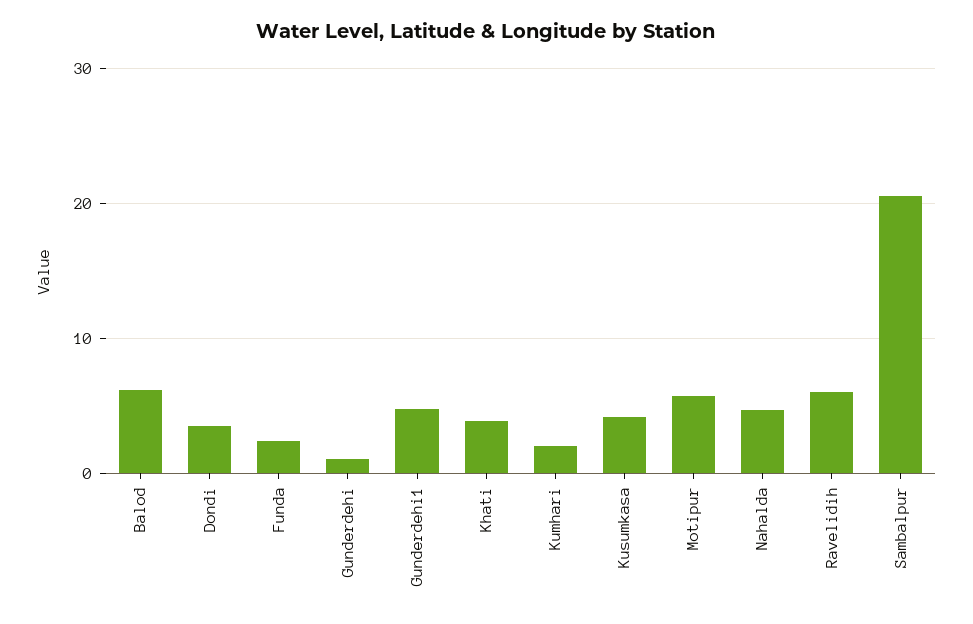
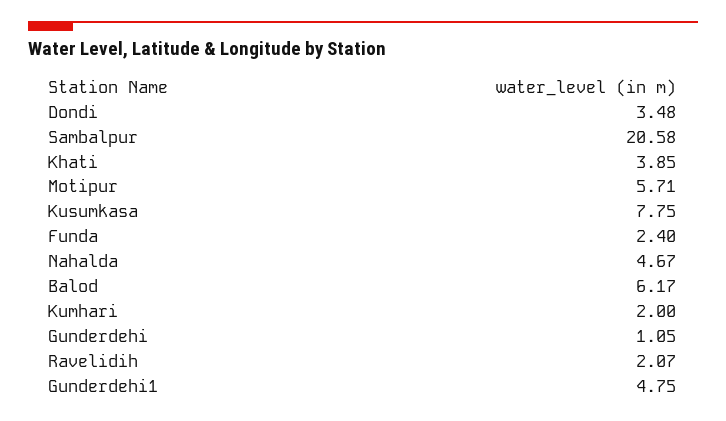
  {
    "Balod": 6.17,
    "Dondi": 3.48,
    "Funda": 2.4,
    "Gunderdehi": 1.05,
    "Gunderdehi1": 4.75,
    "Khati": 3.85,
    "Kumhari": 2,
-   "Kusumkasa": 4,
+   "Kusumkasa": 7.75,
    "Motipur": 5.71,
    "Nahalda": 4.67,
-   "Ravelidih": 6,
+   "Ravelidih": 2.07,
    "Sambalpur": 20.58
  }

